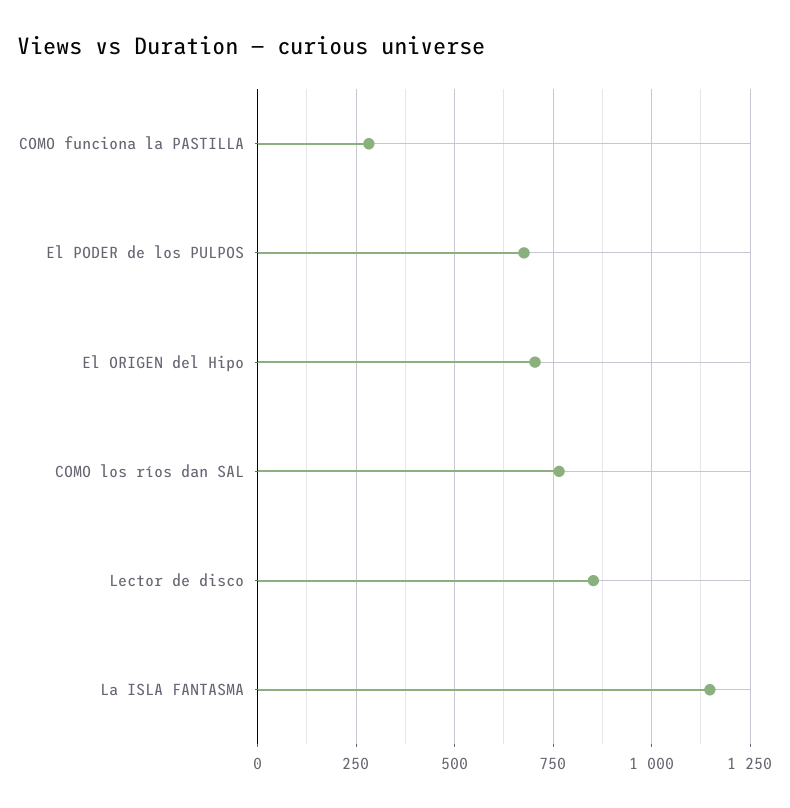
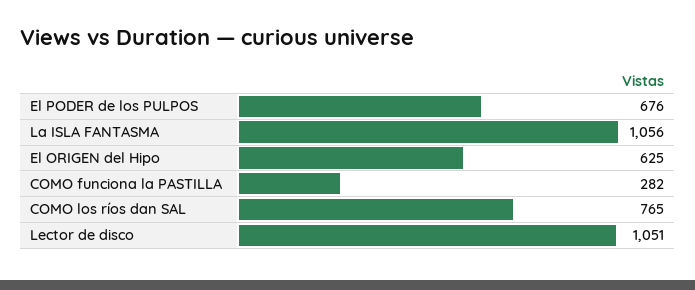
  {
    "COMO funciona la PASTILLA": 282,
    "El PODER de los PULPOS": 676,
-   "El ORIGEN del Hipo": 700,
+   "El ORIGEN del Hipo": 625,
    "COMO los ríos dan SAL": 765,
-   "Lector de disco": 850,
+   "Lector de disco": 1051,
-   "La ISLA FANTASMA": 1150
+   "La ISLA FANTASMA": 1056
  }

